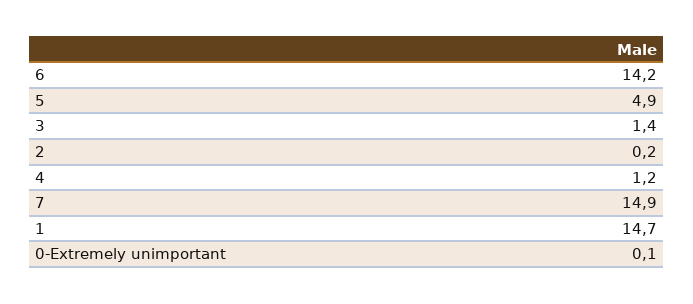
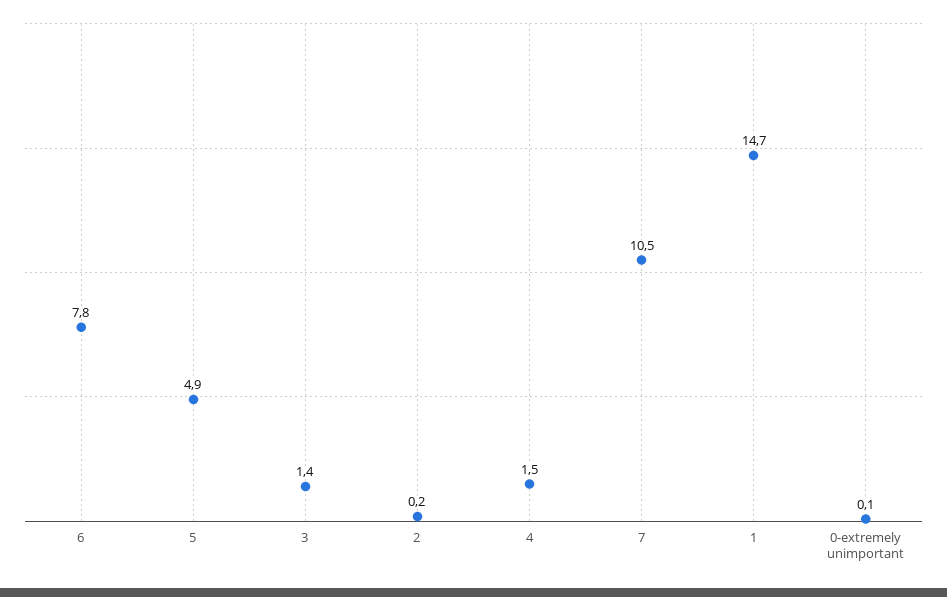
  {
-   "6": 14.2,
+   "6": 7.8,
    "5": 4.9,
    "3": 1.4,
    "2": 0.2,
-   "4": 1.2,
+   "4": 1.5,
-   "7": 14.9,
+   "7": 10.5,
    "1": 14.7,
    "0-Extremely unimportant": 0.1
  }

